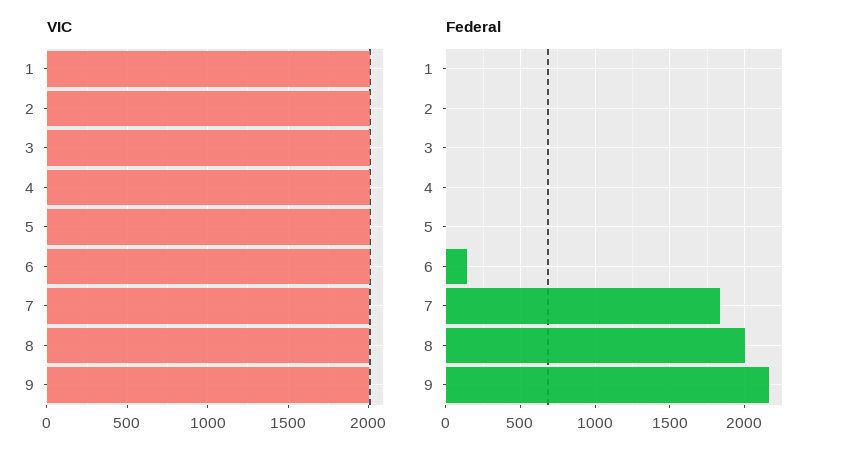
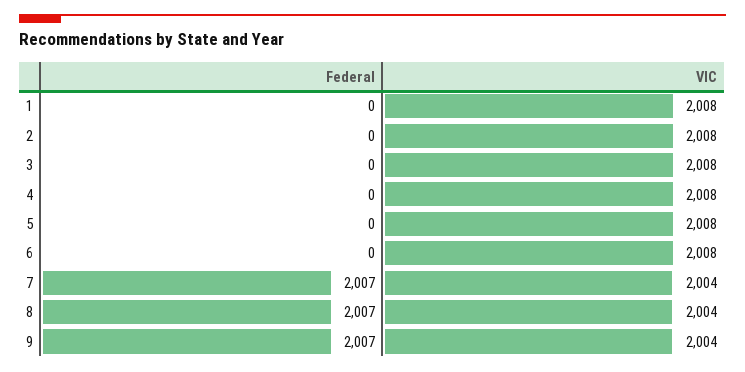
  {
    "VIC": {
      "1": 2008,
      "2": 2008,
      "3": 2008,
      "4": 2008,
      "5": 2008,
      "6": 2008,
      "7": 2004,
      "8": 2004,
      "9": 2004
    },
    "Federal": {
      "1": 0,
      "2": 0,
      "3": 0,
      "4": 0,
      "5": 0,
-     "6": 150,
+     "6": 0,
-     "7": 1850,
+     "7": 2007,
      "8": 2007,
-     "9": 2150
+     "9": 2007
    }
  }

